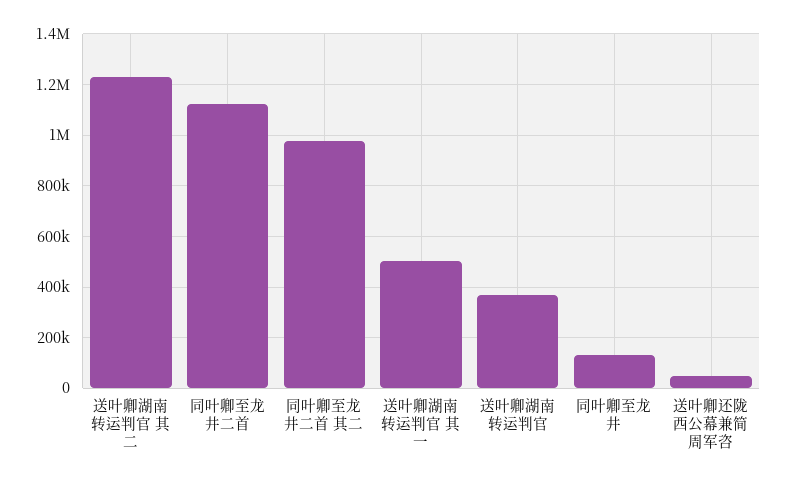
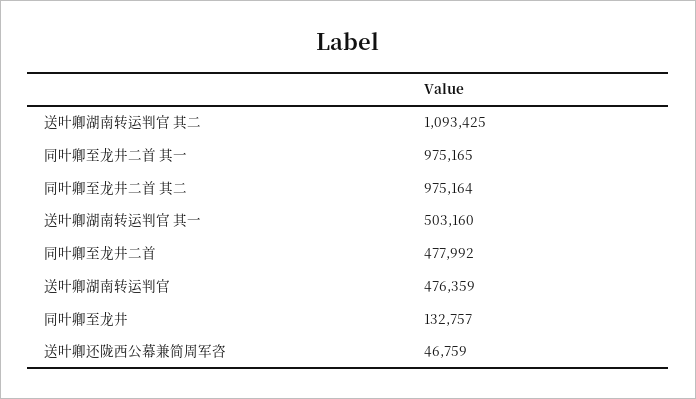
  {
-   "送叶卿湖南转运判官 其二": 1225000,
+   "送叶卿湖南转运判官 其二": 1093425,
-   "同叶卿至龙井二首": 1125000,
+   "同叶卿至龙井二首": 477992,
    "同叶卿至龙井二首 其二": 975164,
    "送叶卿湖南转运判官 其一": 503160,
-   "送叶卿湖南转运判官": 375000,
+   "送叶卿湖南转运判官": 476359,
    "同叶卿至龙井": 132757,
-   "送叶卿还陇西公幕兼简周军咨": 46759
+   "送叶卿还陇西公幕兼简周军咨": 46759,
+   "同叶卿至龙井二首 其一": 975165
  }

